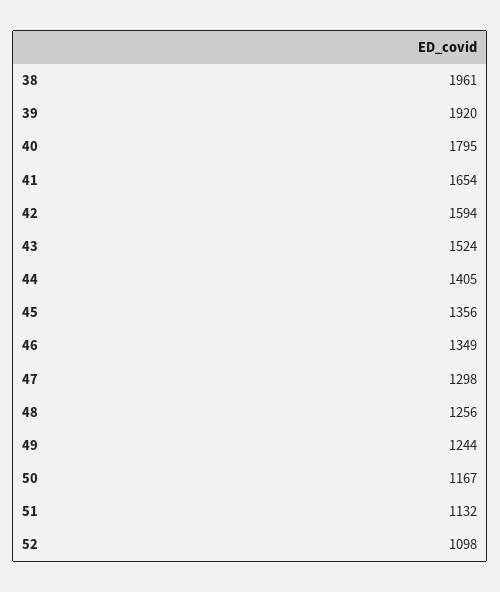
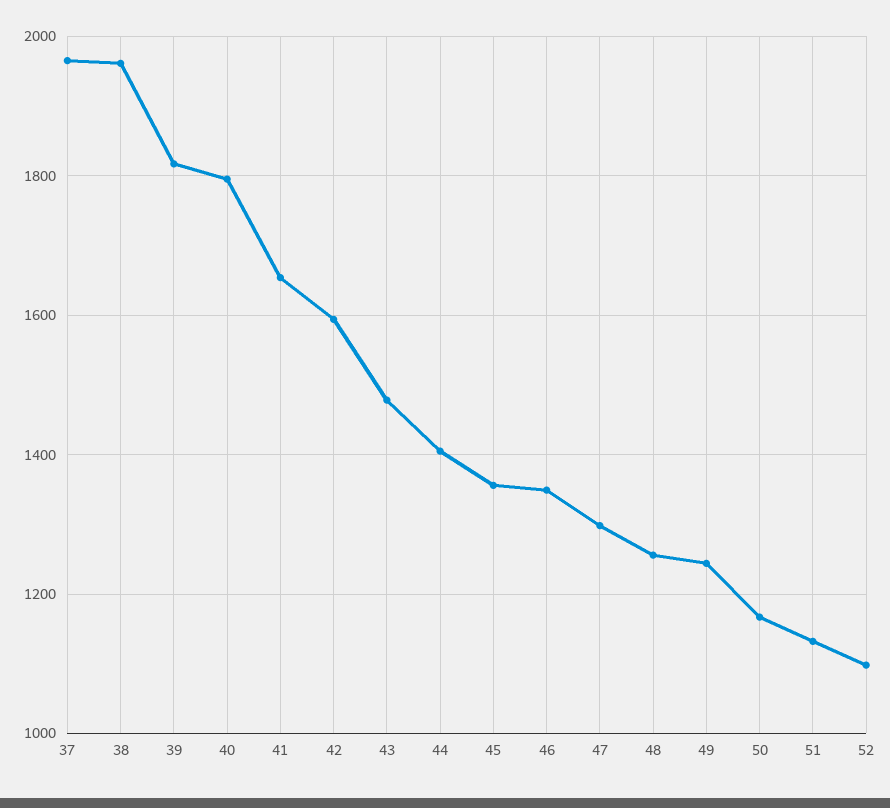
  {
    "38": 1961,
-   "39": 1920,
+   "39": 1820,
    "40": 1795,
    "41": 1654,
    "42": 1594,
-   "43": 1524,
+   "43": 1480,
    "44": 1405,
    "45": 1356,
    "46": 1349,
    "47": 1298,
    "48": 1256,
    "49": 1244,
    "50": 1167,
    "51": 1132,
-   "52": 1098
+   "52": 1098,
+   "37": 1960
  }

